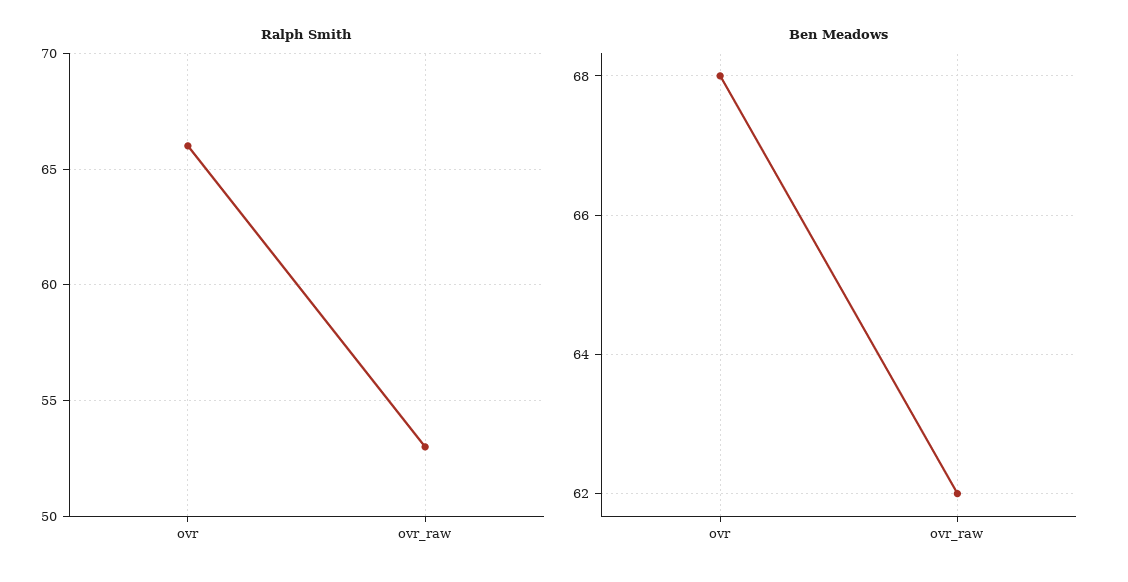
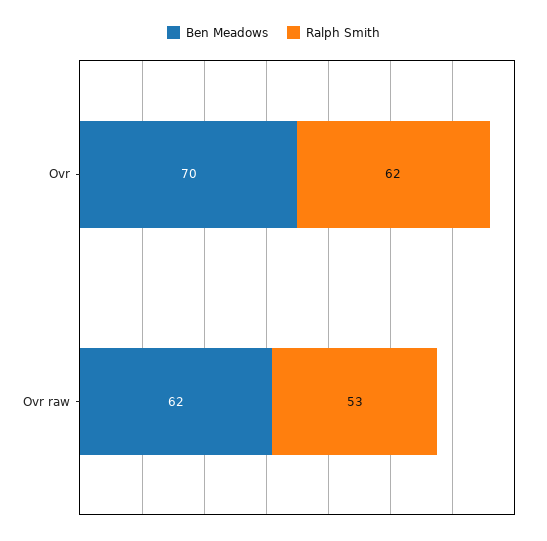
  {
    "Ralph Smith": {
-     "ovr": 66,
+     "ovr": 62,
      "ovr_raw": 53
    },
    "Ben Meadows": {
-     "ovr": 68,
+     "ovr": 70,
      "ovr_raw": 62
    }
  }

